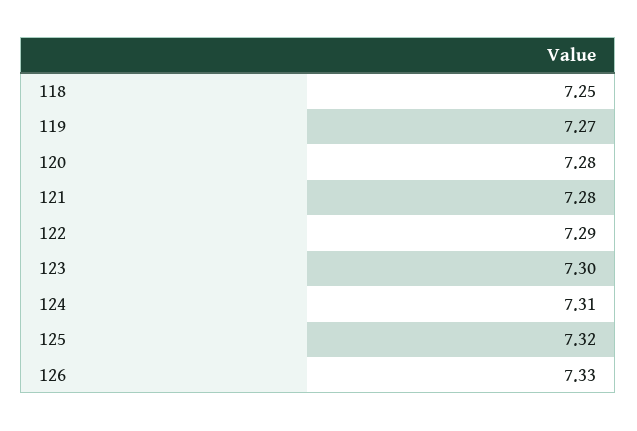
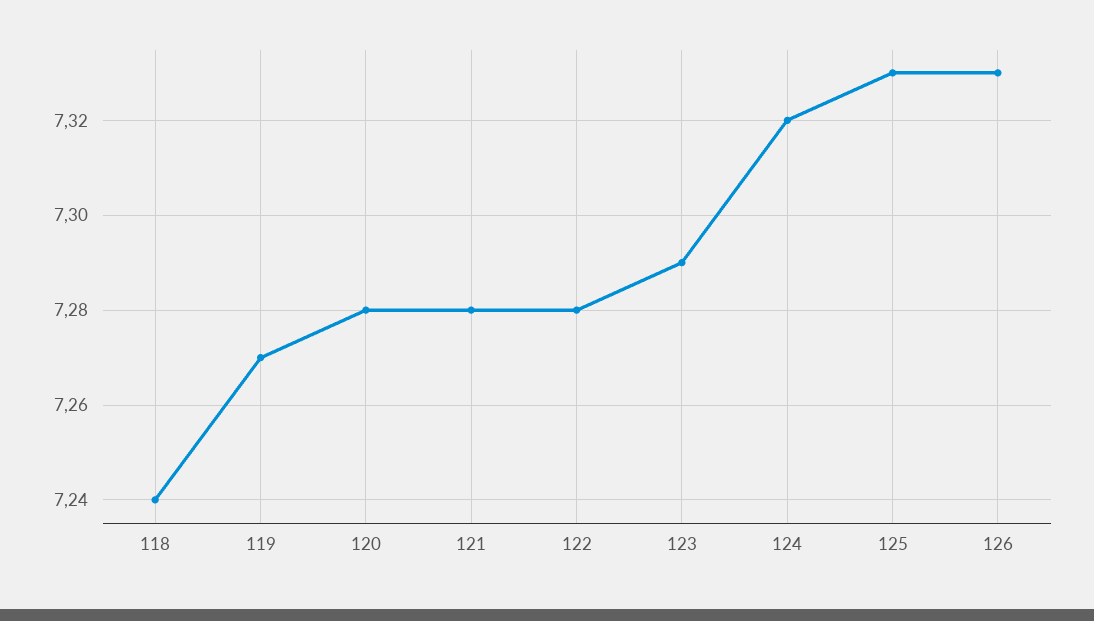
  {
-   "118": 7.25,
+   "118": 7.24,
    "119": 7.27,
    "120": 7.28,
    "121": 7.28,
-   "122": 7.29,
+   "122": 7.28,
-   "123": 7.3,
+   "123": 7.29,
-   "124": 7.31,
+   "124": 7.32,
-   "125": 7.32,
+   "125": 7.33,
    "126": 7.33
  }

